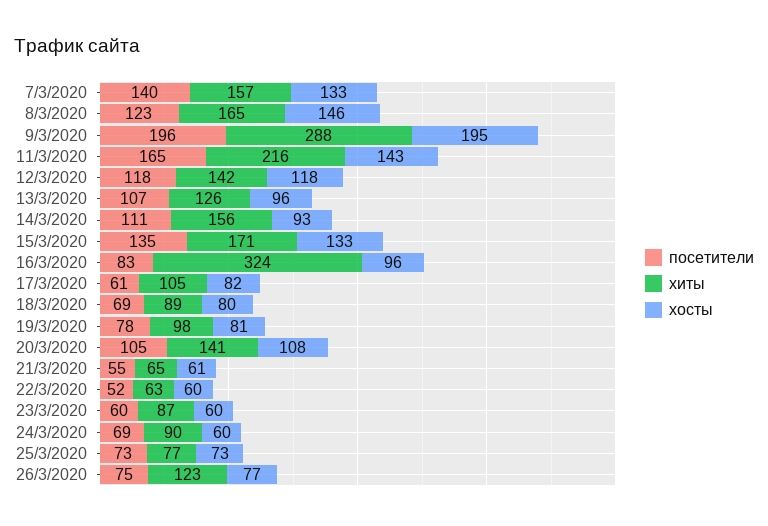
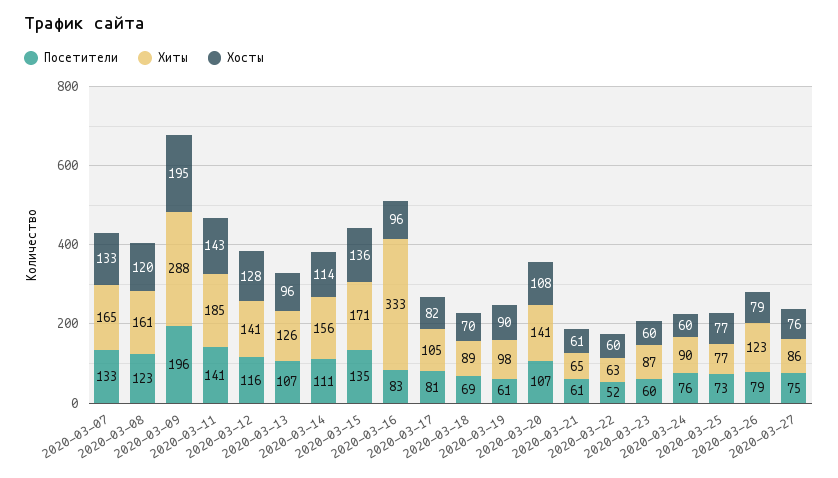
  {
    "посетители": {
-     "7/3/2020": 140,
+     "7/3/2020": 133,
      "8/3/2020": 123,
      "9/3/2020": 196,
-     "11/3/2020": 165,
+     "11/3/2020": 141,
-     "12/3/2020": 118,
+     "12/3/2020": 116,
      "13/3/2020": 107,
      "14/3/2020": 111,
      "15/3/2020": 135,
      "16/3/2020": 83,
-     "17/3/2020": 61,
+     "17/3/2020": 81,
      "18/3/2020": 69,
-     "19/3/2020": 78,
+     "19/3/2020": 61,
-     "20/3/2020": 105,
+     "20/3/2020": 107,
-     "21/3/2020": 55,
+     "21/3/2020": 61,
      "22/3/2020": 52,
      "23/3/2020": 60,
-     "24/3/2020": 69,
+     "24/3/2020": 76,
      "25/3/2020": 73,
-     "26/3/2020": 75
+     "26/3/2020": 79,
+     "2020-03-27": 75
    },
    "хиты": {
-     "7/3/2020": 157,
+     "7/3/2020": 165,
-     "8/3/2020": 165,
+     "8/3/2020": 161,
      "9/3/2020": 288,
-     "11/3/2020": 216,
+     "11/3/2020": 185,
-     "12/3/2020": 142,
+     "12/3/2020": 141,
      "13/3/2020": 126,
      "14/3/2020": 156,
      "15/3/2020": 171,
-     "16/3/2020": 324,
+     "16/3/2020": 333,
      "17/3/2020": 105,
      "18/3/2020": 89,
      "19/3/2020": 98,
      "20/3/2020": 141,
      "21/3/2020": 65,
      "22/3/2020": 63,
      "23/3/2020": 87,
      "24/3/2020": 90,
      "25/3/2020": 77,
-     "26/3/2020": 123
+     "26/3/2020": 123,
+     "2020-03-27": 86
    },
    "хосты": {
      "7/3/2020": 133,
-     "8/3/2020": 146,
+     "8/3/2020": 120,
      "9/3/2020": 195,
      "11/3/2020": 143,
-     "12/3/2020": 118,
+     "12/3/2020": 128,
      "13/3/2020": 96,
-     "14/3/2020": 93,
+     "14/3/2020": 114,
-     "15/3/2020": 133,
+     "15/3/2020": 136,
      "16/3/2020": 96,
      "17/3/2020": 82,
-     "18/3/2020": 80,
+     "18/3/2020": 70,
-     "19/3/2020": 81,
+     "19/3/2020": 90,
      "20/3/2020": 108,
      "21/3/2020": 61,
      "22/3/2020": 60,
      "23/3/2020": 60,
      "24/3/2020": 60,
-     "25/3/2020": 73,
+     "25/3/2020": 77,
-     "26/3/2020": 77
+     "26/3/2020": 79,
+     "2020-03-27": 76
    }
  }

